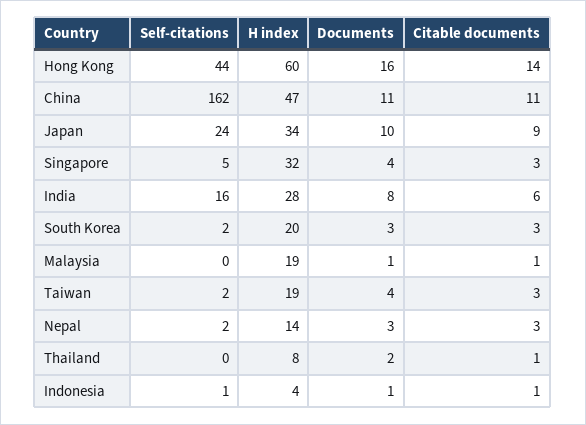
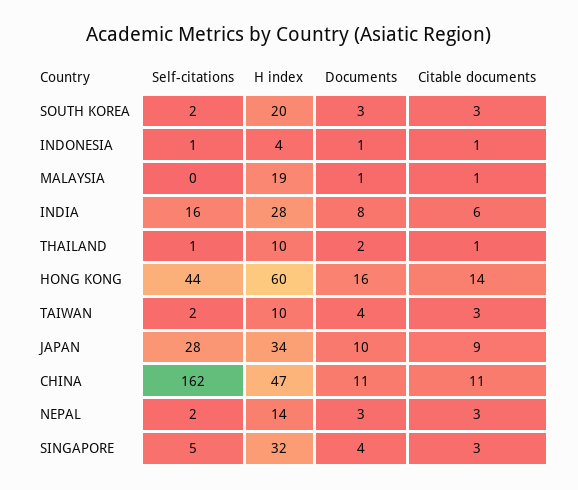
  {
    "Self-citations": {
      "Hong Kong": 44,
      "China": 162,
-     "Japan": 24,
+     "Japan": 28,
      "Singapore": 5,
      "India": 16,
      "South Korea": 2,
      "Malaysia": 0,
      "Taiwan": 2,
      "Nepal": 2,
-     "Thailand": 0,
+     "Thailand": 1,
      "Indonesia": 1
    },
    "H index": {
      "Hong Kong": 60,
      "China": 47,
      "Japan": 34,
      "Singapore": 32,
      "India": 28,
      "South Korea": 20,
      "Malaysia": 19,
-     "Taiwan": 19,
+     "Taiwan": 10,
      "Nepal": 14,
-     "Thailand": 8,
+     "Thailand": 10,
      "Indonesia": 4
    },
    "Documents": {
      "Hong Kong": 16,
      "China": 11,
      "Japan": 10,
      "Singapore": 4,
      "India": 8,
      "South Korea": 3,
      "Malaysia": 1,
      "Taiwan": 4,
      "Nepal": 3,
      "Thailand": 2,
      "Indonesia": 1
    },
    "Citable documents": {
      "Hong Kong": 14,
      "China": 11,
      "Japan": 9,
      "Singapore": 3,
      "India": 6,
      "South Korea": 3,
      "Malaysia": 1,
      "Taiwan": 3,
      "Nepal": 3,
      "Thailand": 1,
      "Indonesia": 1
    }
  }

